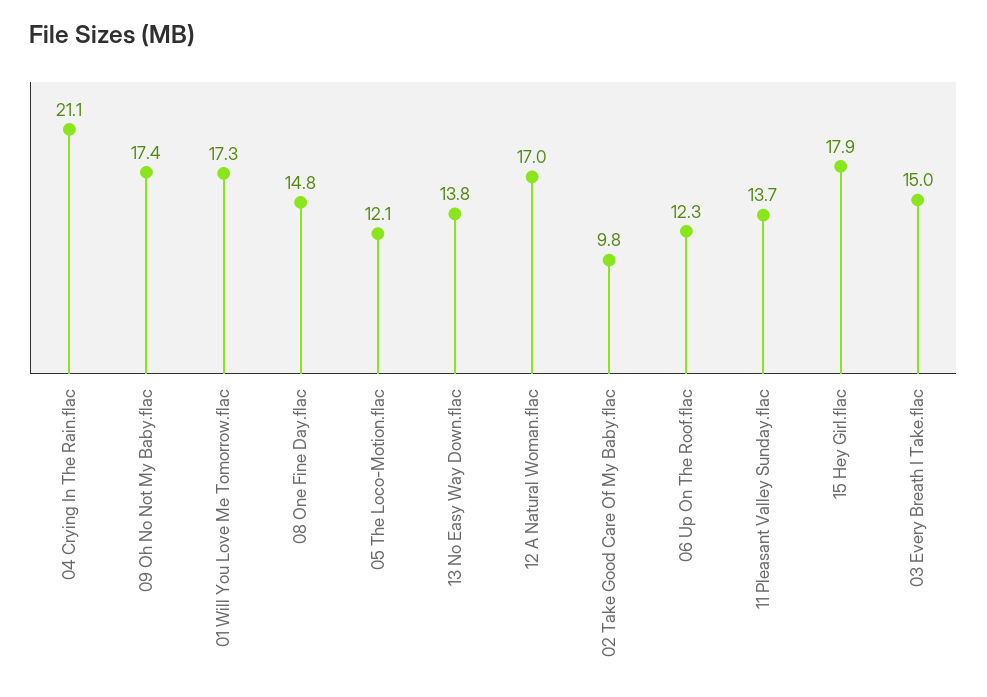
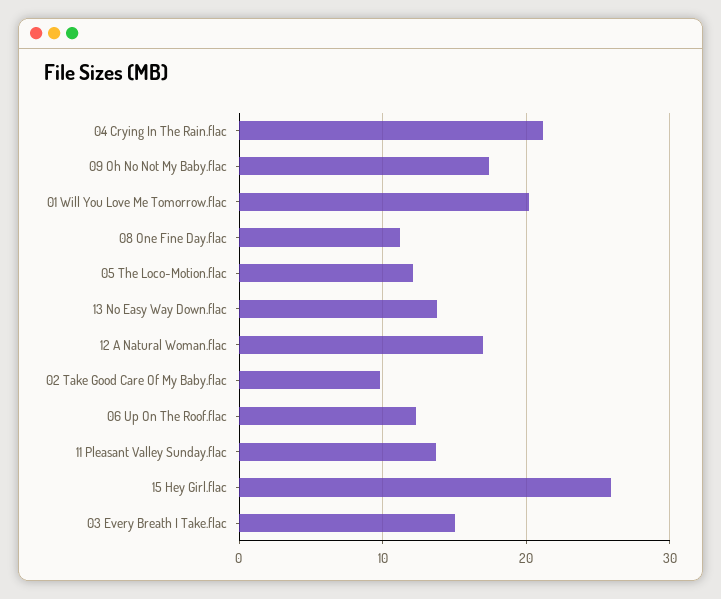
  {
    "04 Crying In The Rain.flac": 21.1,
    "09 Oh No Not My Baby.flac": 17.4,
-   "01 Will You Love Me Tomorrow.flac": 17.3,
+   "01 Will You Love Me Tomorrow.flac": 20,
-   "08 One Fine Day.flac": 14.8,
+   "08 One Fine Day.flac": 11,
    "05 The Loco-Motion.flac": 12.1,
    "13 No Easy Way Down.flac": 13.8,
    "12 A Natural Woman.flac": 17,
    "02 Take Good Care Of My Baby.flac": 9.8,
    "06 Up On The Roof.flac": 12.3,
    "11 Pleasant Valley Sunday.flac": 13.7,
-   "15 Hey Girl.flac": 17.9,
+   "15 Hey Girl.flac": 26,
    "03 Every Breath I Take.flac": 15
  }

